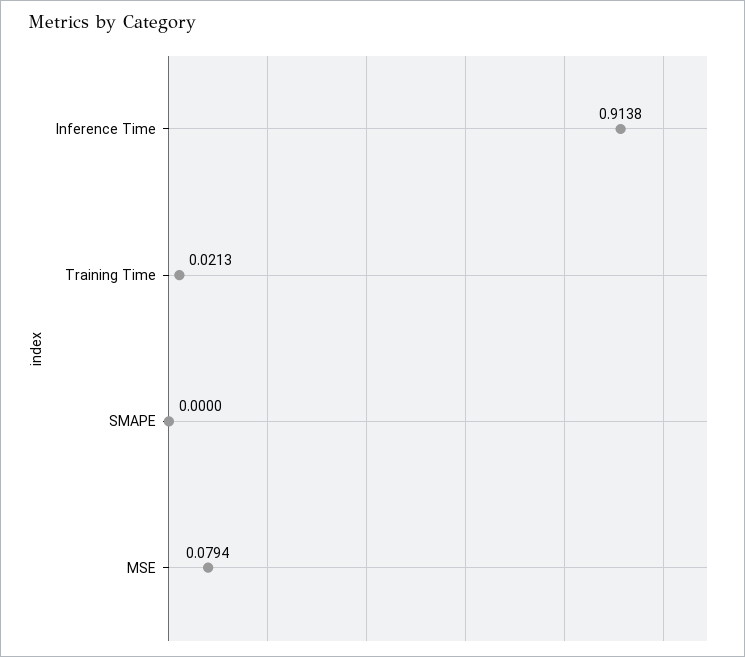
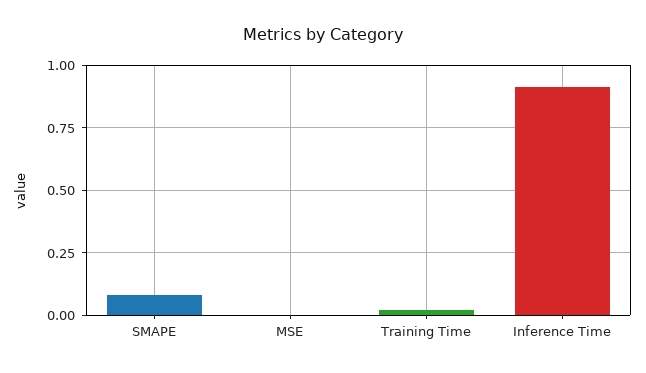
  {
    "Inference Time": 0.9138,
    "Training Time": 0.0213,
-   "SMAPE": 0,
+   "SMAPE": 0.075,
-   "MSE": 0.0794
+   "MSE": 0
  }

